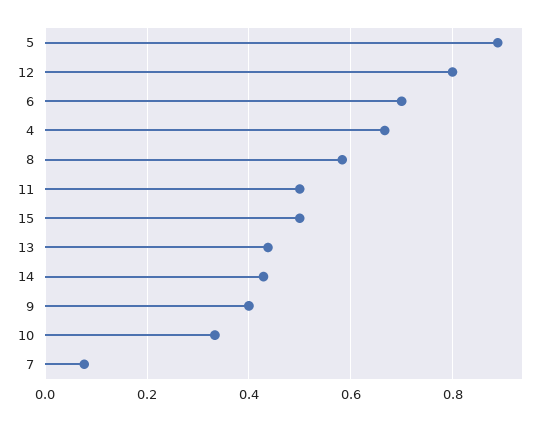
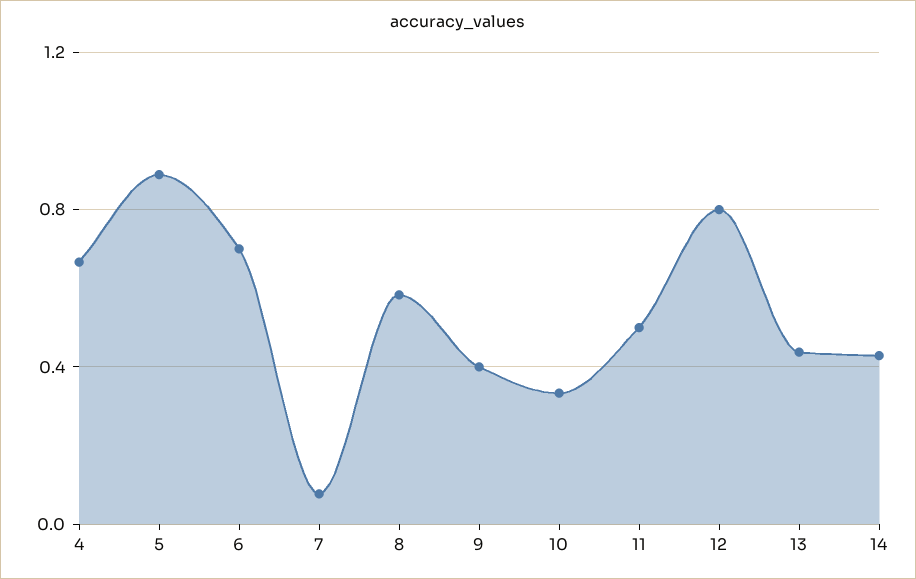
  {
    "5": 0.88,
    "12": 0.8,
    "6": 0.7,
    "4": 0.66,
    "8": 0.58,
    "11": 0.5,
-   "15": 0.5,
    "13": 0.44,
    "14": 0.42,
    "9": 0.4,
    "10": 0.34,
    "7": 0.08
  }

